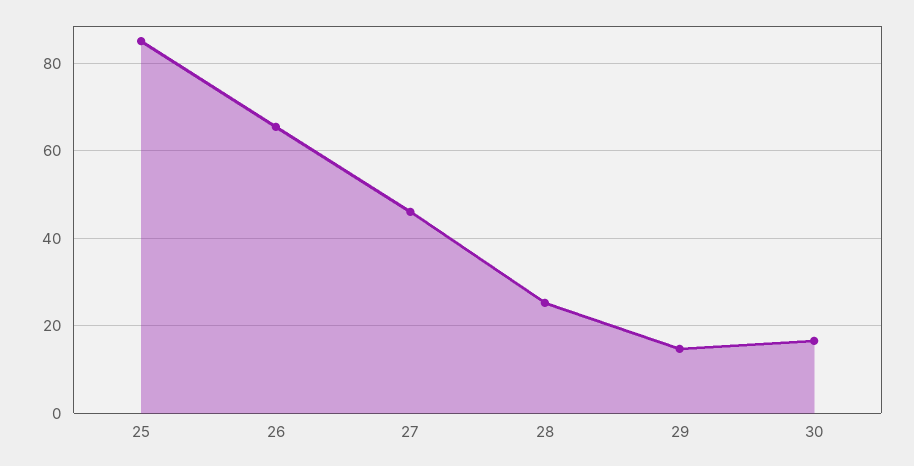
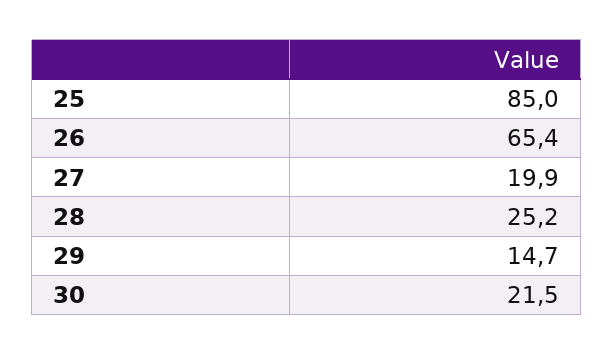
  {
    "25": 85,
    "26": 65.4,
-   "27": 46,
+   "27": 19.9,
    "28": 25.2,
    "29": 14.7,
-   "30": 16
+   "30": 21.5
  }

